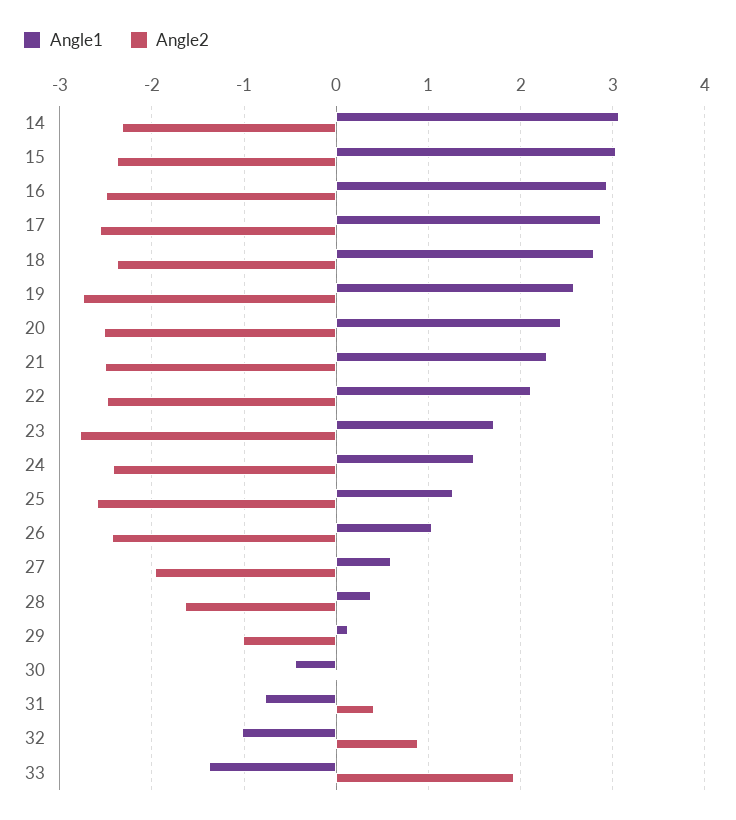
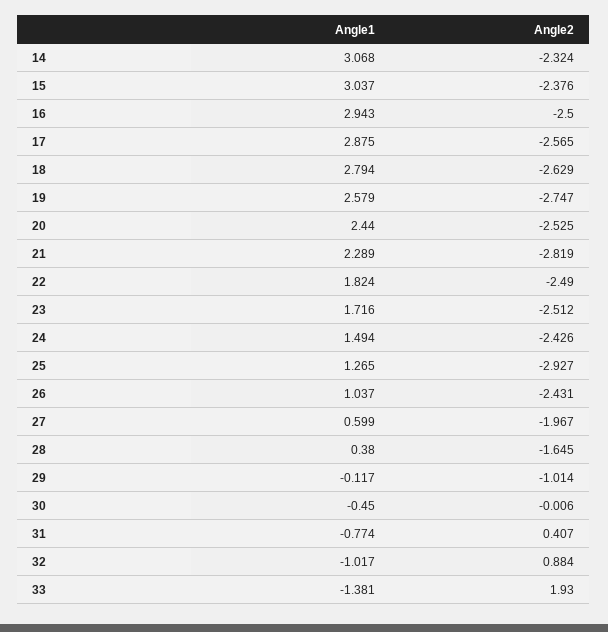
  {
    "Angle1": {
      "14": 3.068,
      "15": 3.037,
      "16": 2.943,
      "17": 2.875,
      "18": 2.794,
      "19": 2.579,
      "20": 2.44,
      "21": 2.289,
-     "22": 2.1,
+     "22": 1.824,
      "23": 1.716,
      "24": 1.494,
      "25": 1.265,
      "26": 1.037,
      "27": 0.599,
      "28": 0.38,
-     "29": 0.1,
+     "29": -0.117,
      "30": -0.45,
      "31": -0.774,
      "32": -1.017,
      "33": -1.381
    },
    "Angle2": {
      "14": -2.324,
      "15": -2.376,
      "16": -2.5,
      "17": -2.565,
-     "18": -2.4,
+     "18": -2.629,
      "19": -2.747,
      "20": -2.525,
-     "21": -2.5,
+     "21": -2.819,
      "22": -2.49,
-     "23": -2.8,
+     "23": -2.512,
      "24": -2.426,
-     "25": -2.6,
+     "25": -2.927,
      "26": -2.431,
      "27": -1.967,
      "28": -1.645,
      "29": -1.014,
      "30": -0.006,
      "31": 0.407,
      "32": 0.884,
      "33": 1.93
    }
  }

